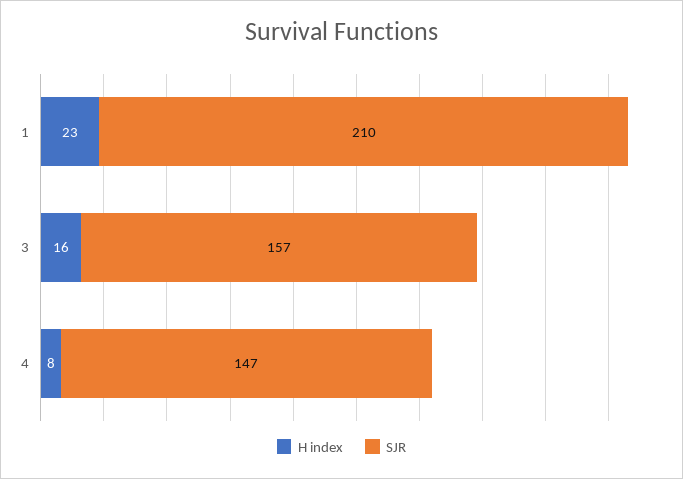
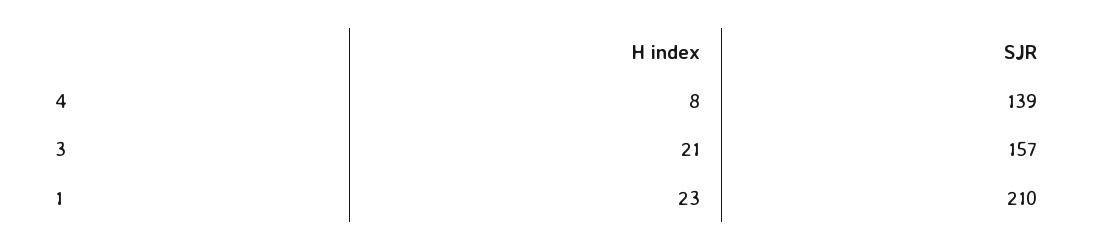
  {
    "H index": {
      "1": 23,
-     "3": 16,
+     "3": 21,
      "4": 8
    },
    "SJR": {
      "1": 210,
      "3": 157,
-     "4": 147
+     "4": 139
    }
  }

